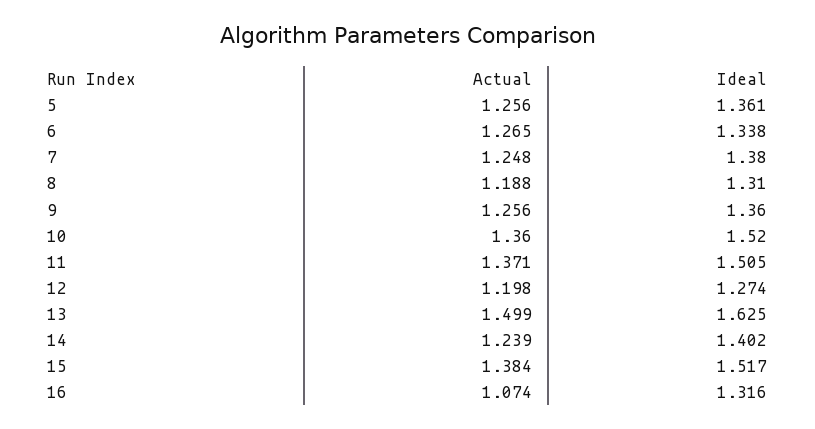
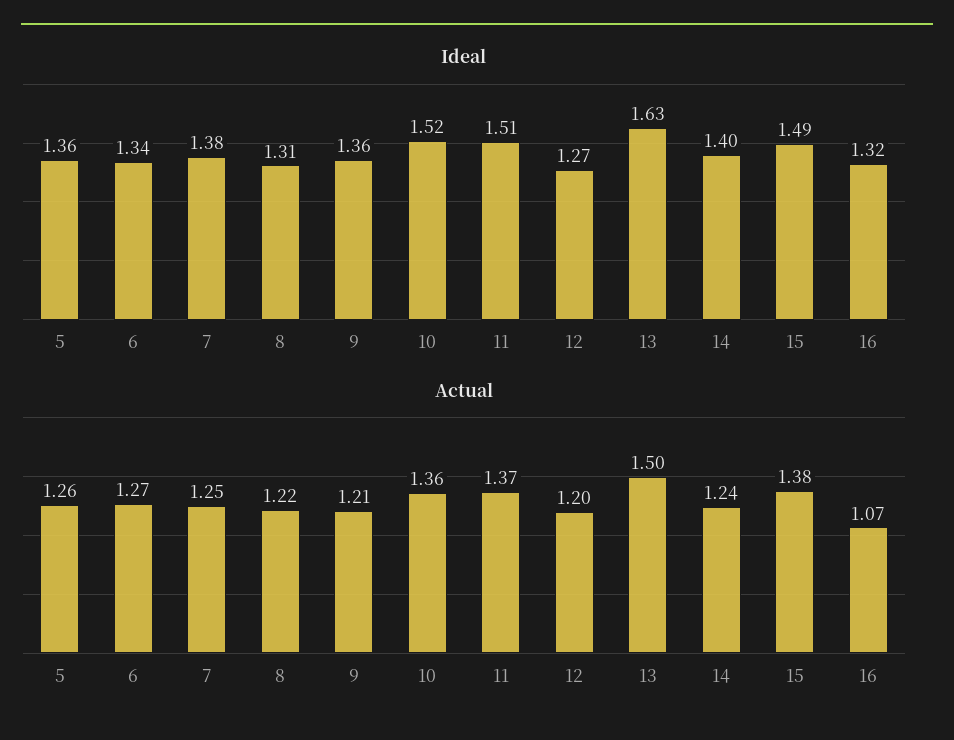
  {
    "Actual": {
      "5": 1.256,
      "6": 1.265,
      "7": 1.248,
-     "8": 1.188,
+     "8": 1.22,
-     "9": 1.256,
+     "9": 1.21,
      "10": 1.36,
      "11": 1.371,
      "12": 1.198,
      "13": 1.499,
      "14": 1.239,
      "15": 1.384,
      "16": 1.074
    },
    "Ideal": {
      "5": 1.361,
      "6": 1.338,
      "7": 1.38,
      "8": 1.31,
      "9": 1.36,
      "10": 1.52,
      "11": 1.505,
      "12": 1.274,
      "13": 1.625,
      "14": 1.402,
-     "15": 1.517,
+     "15": 1.49,
      "16": 1.316
    }
  }

